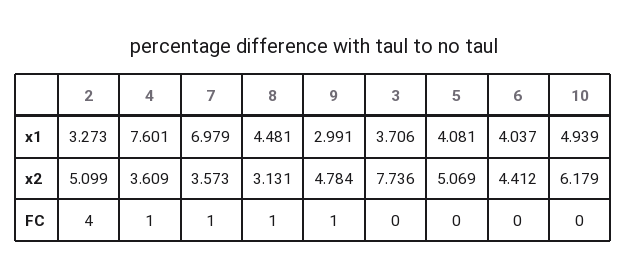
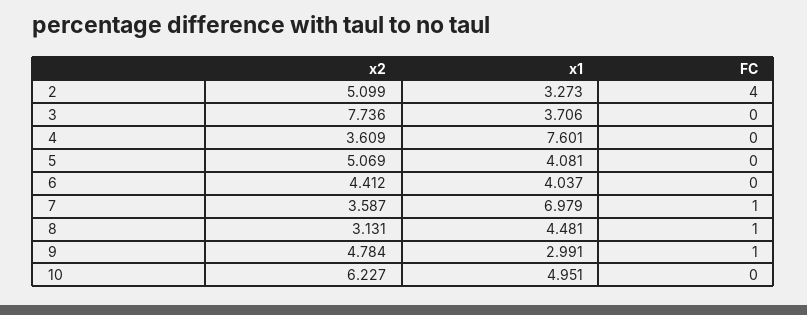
  {
    "2": {
      "x1": 3.273,
      "x2": 5.099,
      "FC": 4
    },
    "4": {
      "x1": 7.601,
      "x2": 3.609,
-     "FC": 1
+     "FC": 0
    },
    "7": {
      "x1": 6.979,
-     "x2": 3.573,
+     "x2": 3.587,
      "FC": 1
    },
    "8": {
      "x1": 4.481,
      "x2": 3.131,
      "FC": 1
    },
    "9": {
      "x1": 2.991,
      "x2": 4.784,
      "FC": 1
    },
    "3": {
      "x1": 3.706,
      "x2": 7.736,
      "FC": 0
    },
    "5": {
      "x1": 4.081,
      "x2": 5.069,
      "FC": 0
    },
    "6": {
      "x1": 4.037,
      "x2": 4.412,
      "FC": 0
    },
    "10": {
-     "x1": 4.939,
+     "x1": 4.951,
-     "x2": 6.179,
+     "x2": 6.227,
      "FC": 0
    }
  }

